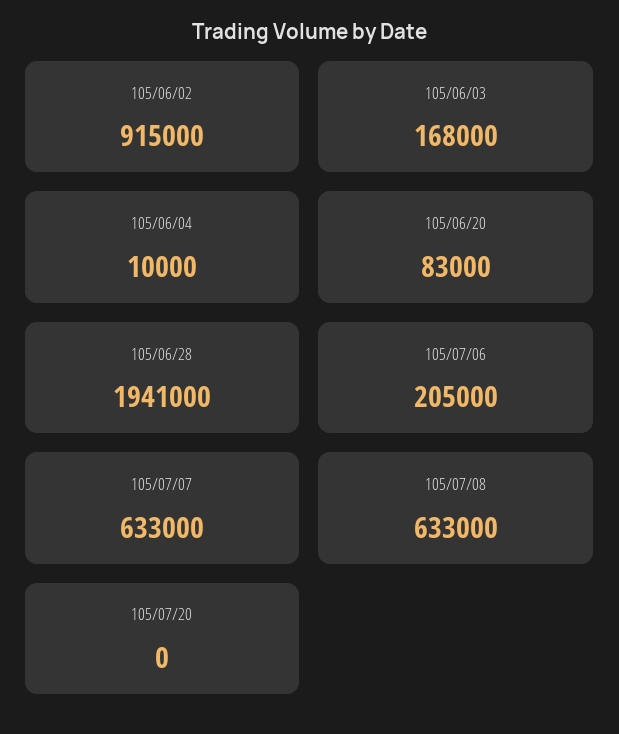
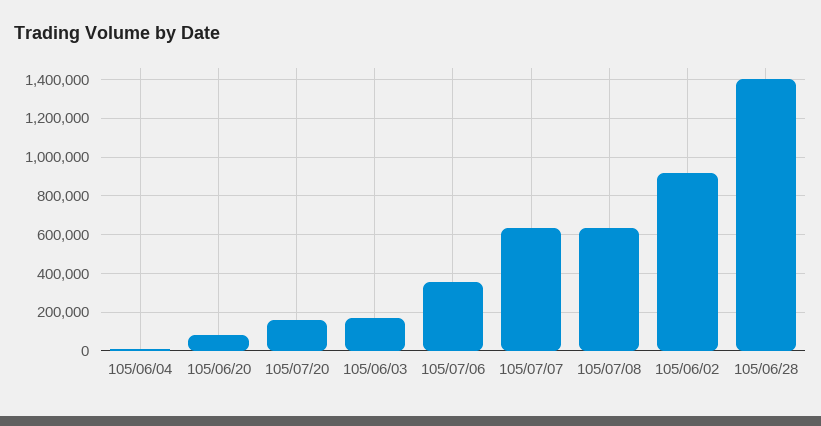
  {
    "105/06/02": 915000,
    "105/06/03": 168000,
    "105/06/04": 10000,
    "105/06/20": 83000,
-   "105/06/28": 1941000,
+   "105/06/28": 1400000,
-   "105/07/06": 205000,
+   "105/07/06": 350000,
    "105/07/07": 633000,
    "105/07/08": 633000,
-   "105/07/20": 0
+   "105/07/20": 150000
  }

